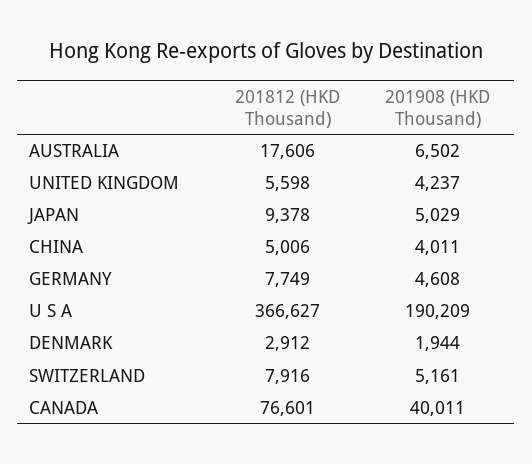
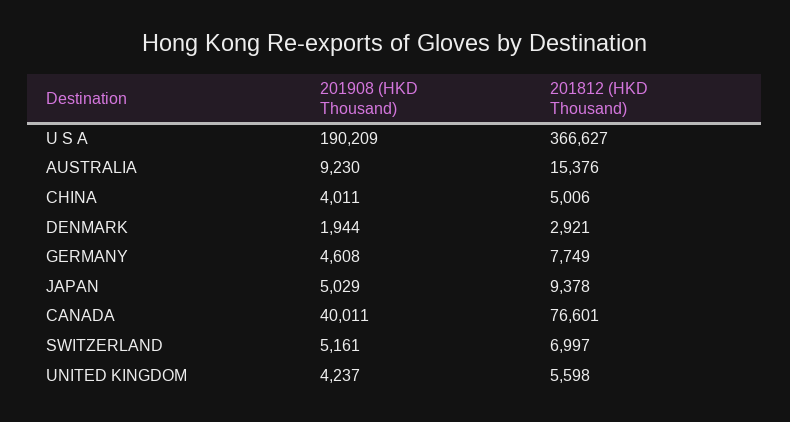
  {
    "201812 (HKD Thousand)": {
-     "AUSTRALIA": 17606,
+     "AUSTRALIA": 15376,
      "UNITED KINGDOM": 5598,
      "JAPAN": 9378,
      "CHINA": 5006,
      "GERMANY": 7749,
      "U S A": 366627,
-     "DENMARK": 2912,
+     "DENMARK": 2921,
-     "SWITZERLAND": 7916,
+     "SWITZERLAND": 6997,
      "CANADA": 76601
    },
    "201908 (HKD Thousand)": {
-     "AUSTRALIA": 6502,
+     "AUSTRALIA": 9230,
      "UNITED KINGDOM": 4237,
      "JAPAN": 5029,
      "CHINA": 4011,
      "GERMANY": 4608,
      "U S A": 190209,
      "DENMARK": 1944,
      "SWITZERLAND": 5161,
      "CANADA": 40011
    }
  }

